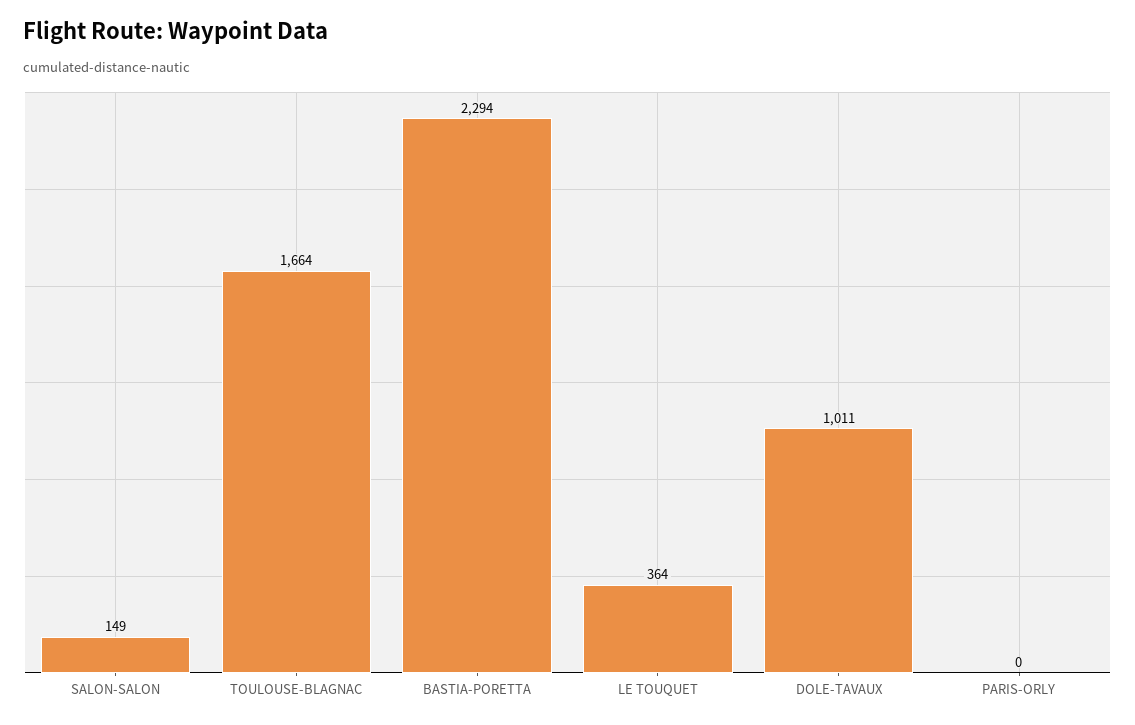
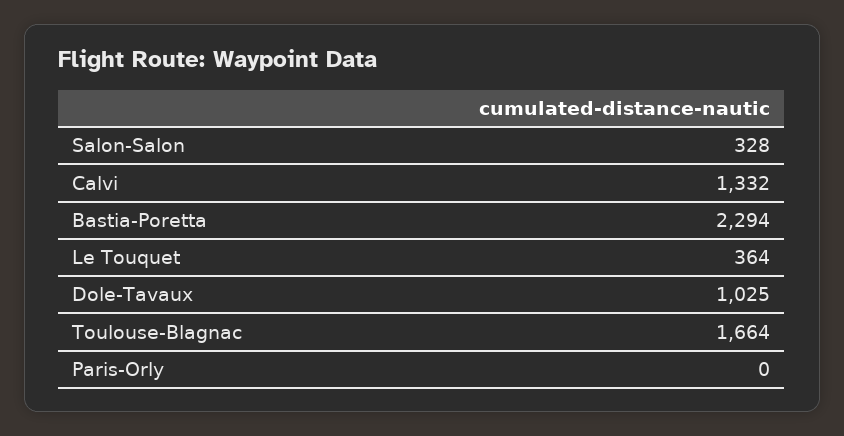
  {
-   "SALON-SALON": 149,
+   "SALON-SALON": 328,
    "TOULOUSE-BLAGNAC": 1664,
    "BASTIA-PORETTA": 2294,
    "LE TOUQUET": 364,
-   "DOLE-TAVAUX": 1011,
+   "DOLE-TAVAUX": 1025,
-   "PARIS-ORLY": 0
+   "PARIS-ORLY": 0,
+   "Calvi": 1332
  }

